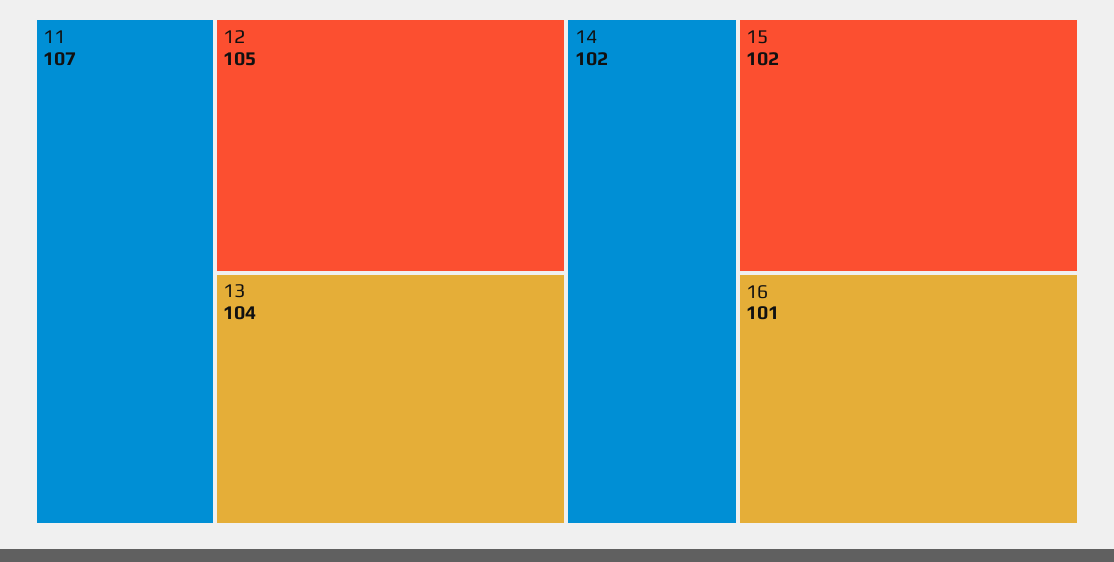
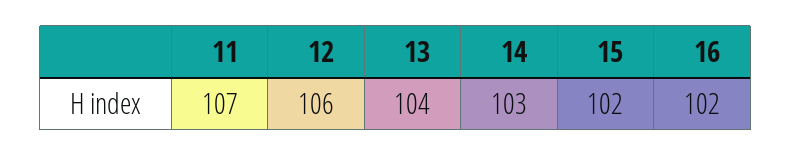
  {
    "11": 107,
-   "12": 105,
+   "12": 106,
    "13": 104,
-   "14": 102,
+   "14": 103,
    "15": 102,
-   "16": 101
+   "16": 102
  }

